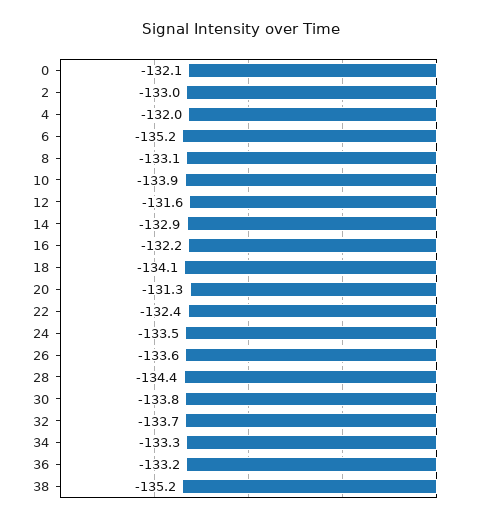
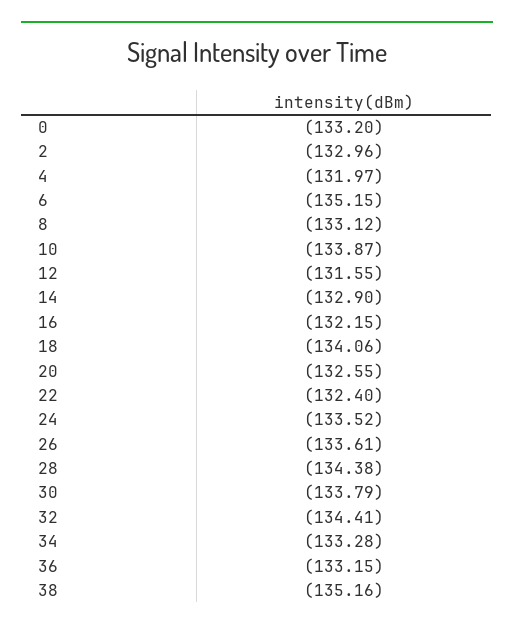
  {
-   "0": -132.1,
+   "0": -133.2,
    "2": -132.96,
    "4": -131.97,
    "6": -135.15,
    "8": -133.12,
    "10": -133.87,
    "12": -131.55,
    "14": -132.9,
    "16": -132.15,
    "18": -134.06,
-   "20": -131.3,
+   "20": -132.55,
    "22": -132.4,
    "24": -133.52,
    "26": -133.61,
    "28": -134.38,
    "30": -133.79,
-   "32": -133.7,
+   "32": -134.41,
    "34": -133.28,
    "36": -133.15,
    "38": -135.16
  }

